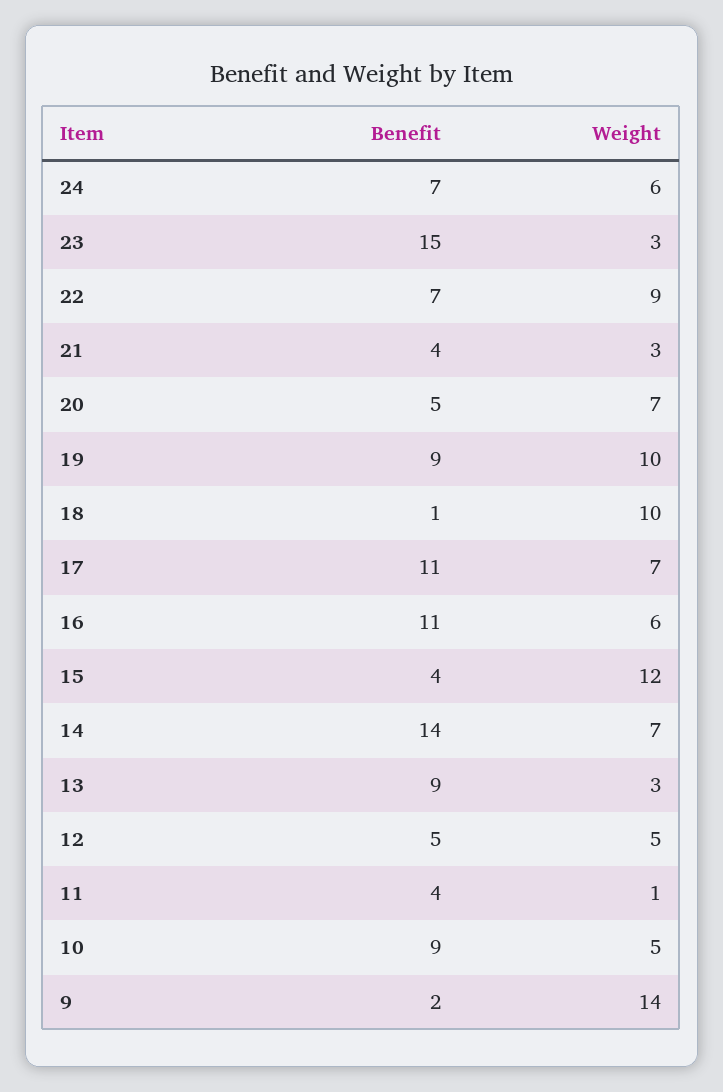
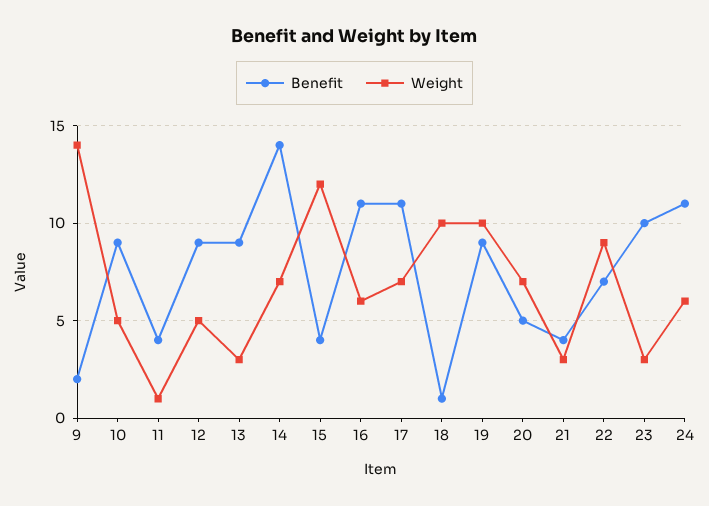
  {
    "Benefit": {
-     "24": 7,
+     "24": 11,
-     "23": 15,
+     "23": 10,
      "22": 7,
      "21": 4,
      "20": 5,
      "19": 9,
      "18": 1,
      "17": 11,
      "16": 11,
      "15": 4,
      "14": 14,
      "13": 9,
-     "12": 5,
+     "12": 9,
      "11": 4,
      "10": 9,
      "9": 2
    },
    "Weight": {
      "24": 6,
      "23": 3,
      "22": 9,
      "21": 3,
      "20": 7,
      "19": 10,
      "18": 10,
      "17": 7,
      "16": 6,
      "15": 12,
      "14": 7,
      "13": 3,
      "12": 5,
      "11": 1,
      "10": 5,
      "9": 14
    }
  }

